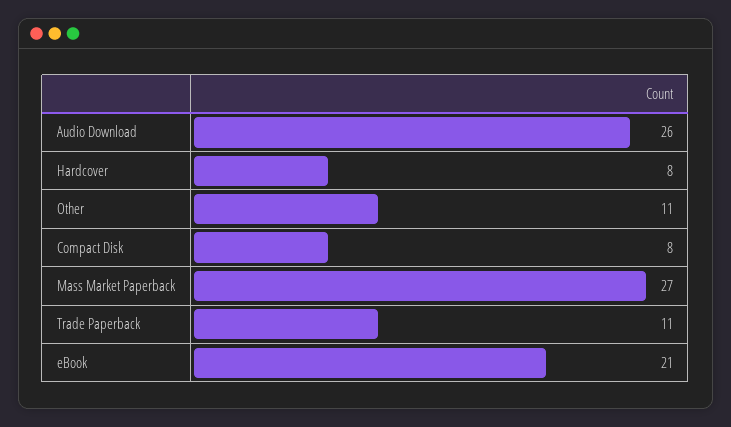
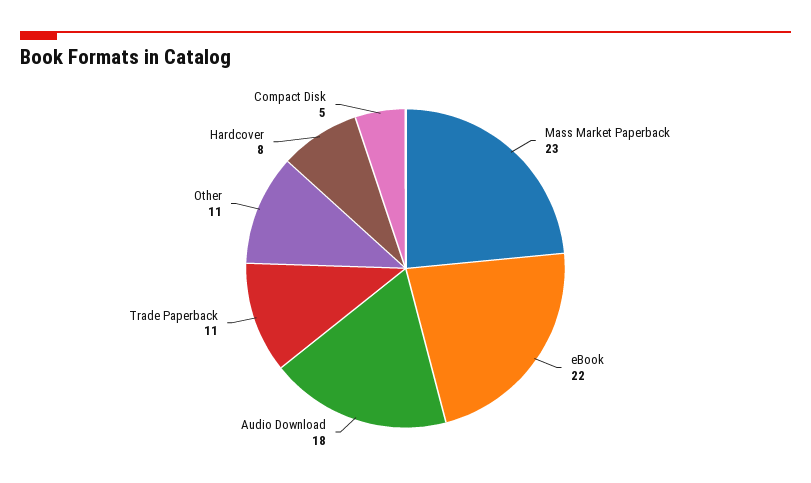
  {
-   "Audio Download": 26,
+   "Audio Download": 18,
    "Hardcover": 8,
    "Other": 11,
-   "Compact Disk": 8,
+   "Compact Disk": 5,
-   "Mass Market Paperback": 27,
+   "Mass Market Paperback": 23,
    "Trade Paperback": 11,
-   "eBook": 21
+   "eBook": 22
  }

